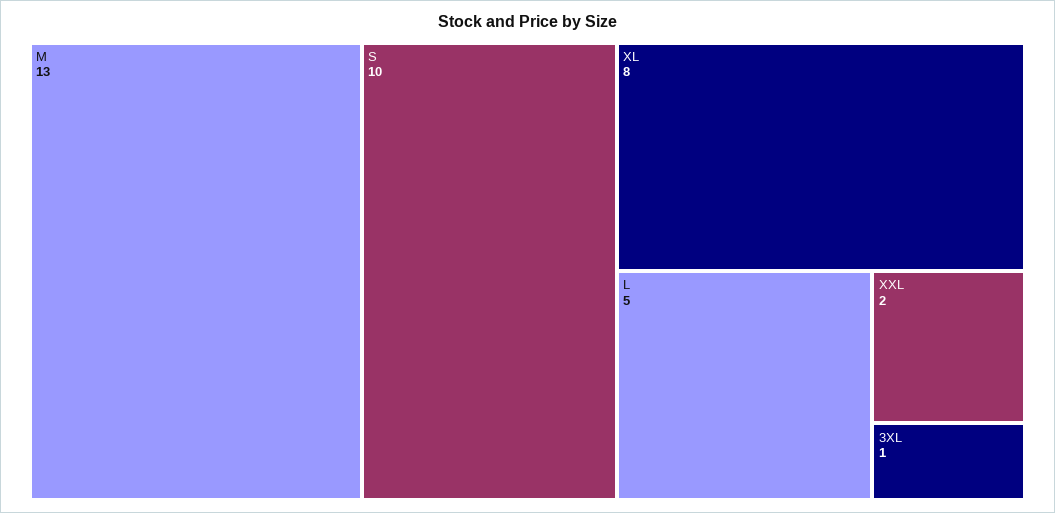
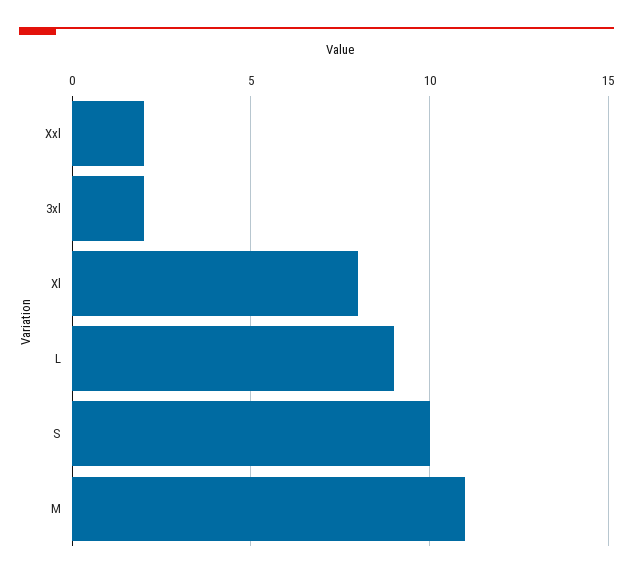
  {
-   "M": 13,
+   "M": 11,
    "S": 10,
    "XL": 8,
-   "L": 5,
+   "L": 9,
    "XXL": 2,
-   "3XL": 1
+   "3XL": 2
  }

